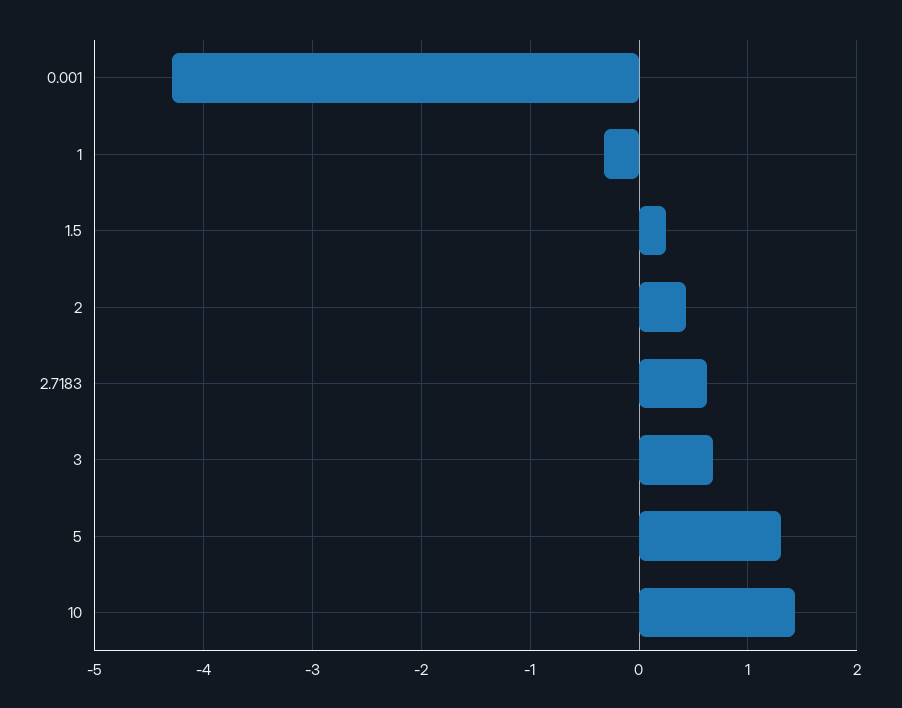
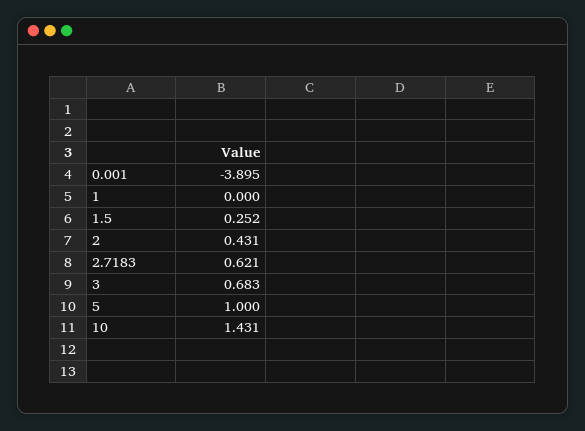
  {
-   "0.001": -4.3,
+   "0.001": -3.895,
-   "1": -0.3,
+   "1": 0,
    "1.5": 0.252,
    "2": 0.431,
    "2.7183": 0.621,
    "3": 0.683,
-   "5": 1.3,
+   "5": 1,
    "10": 1.431
  }

